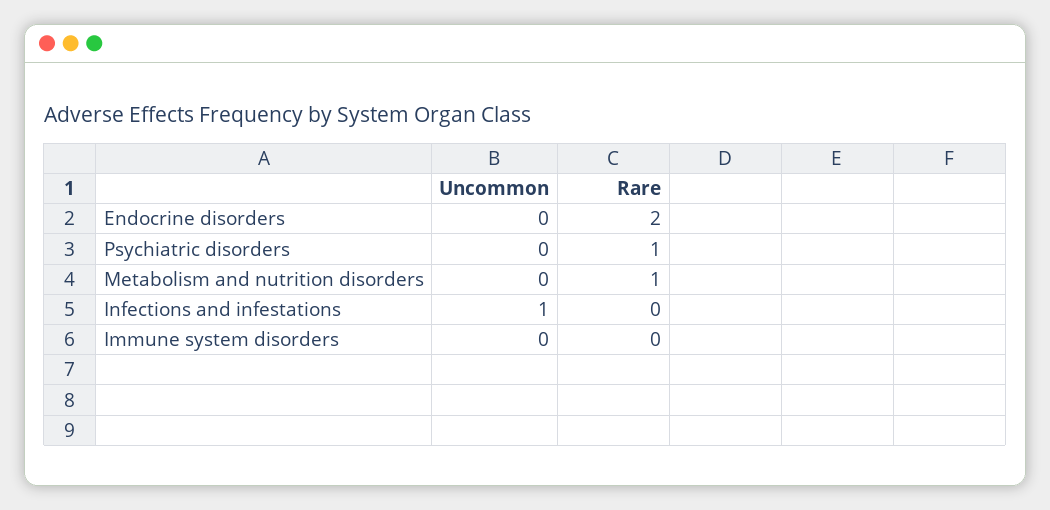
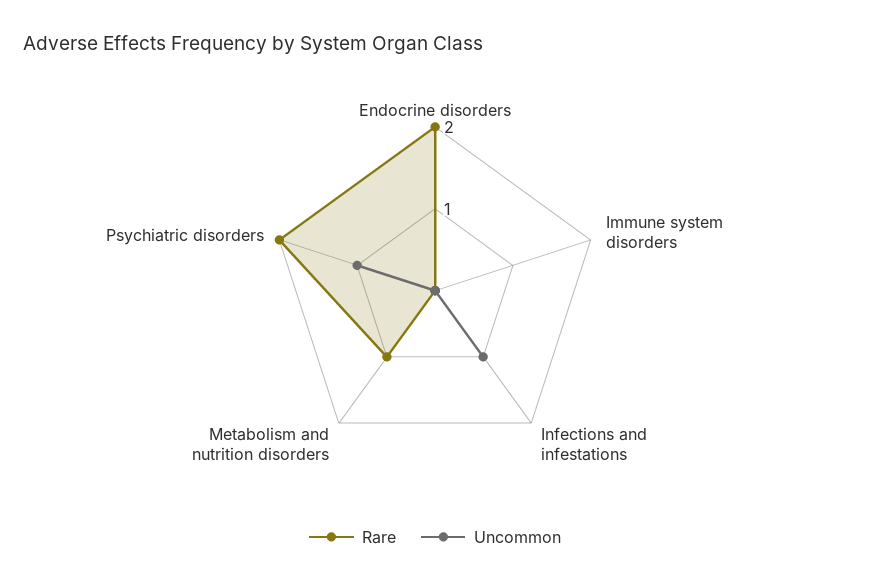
  {
    "Uncommon": {
      "Endocrine disorders": 0,
-     "Psychiatric disorders": 0,
+     "Psychiatric disorders": 1,
      "Metabolism and nutrition disorders": 0,
      "Infections and infestations": 1,
      "Immune system disorders": 0
    },
    "Rare": {
      "Endocrine disorders": 2,
-     "Psychiatric disorders": 1,
+     "Psychiatric disorders": 2,
      "Metabolism and nutrition disorders": 1,
      "Infections and infestations": 0,
      "Immune system disorders": 0
    }
  }

